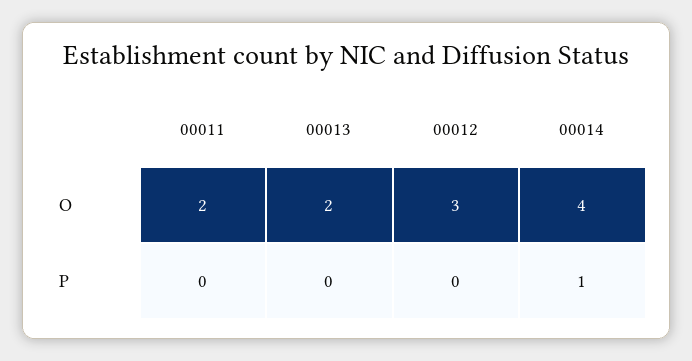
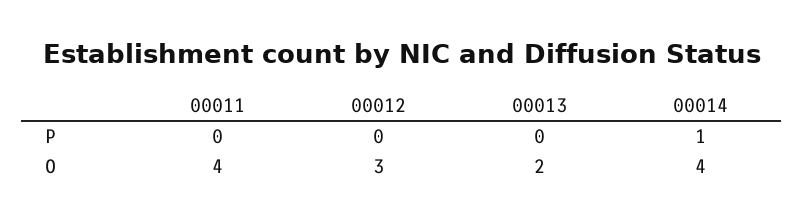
  {
    "00011": {
-     "O": 2,
+     "O": 4,
      "P": 0
    },
    "00013": {
      "O": 2,
      "P": 0
    },
    "00012": {
      "O": 3,
      "P": 0
    },
    "00014": {
      "O": 4,
      "P": 1
    }
  }

